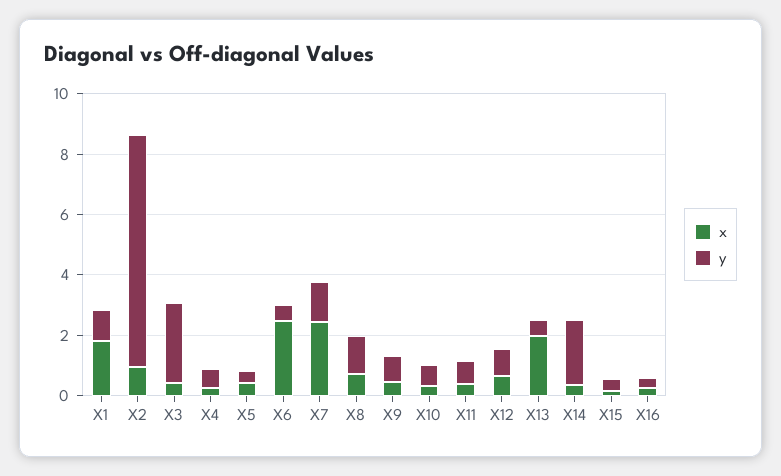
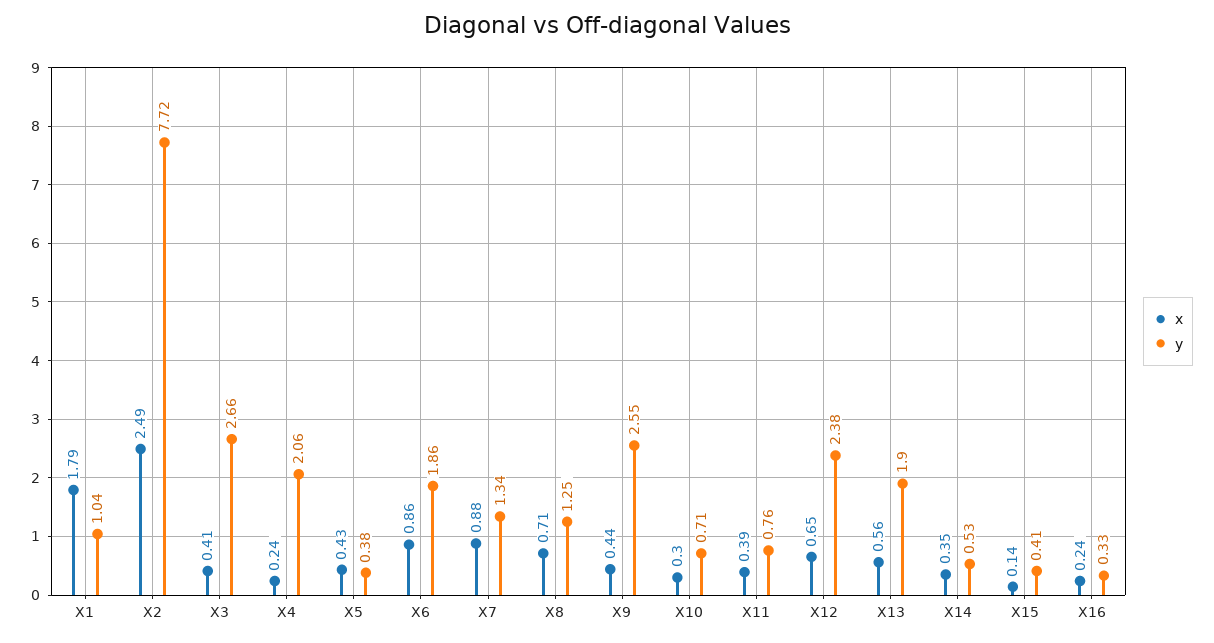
  {
    "x": {
      "X1": 1.79,
-     "X2": 1,
+     "X2": 2.49,
      "X3": 0.41,
      "X4": 0.24,
      "X5": 0.43,
-     "X6": 2.5,
+     "X6": 0.86,
-     "X7": 2.5,
+     "X7": 0.88,
      "X8": 0.71,
      "X9": 0.44,
      "X10": 0.3,
      "X11": 0.39,
      "X12": 0.65,
-     "X13": 2,
+     "X13": 0.56,
      "X14": 0.35,
      "X15": 0.14,
      "X16": 0.24
    },
    "y": {
      "X1": 1.04,
      "X2": 7.72,
      "X3": 2.66,
-     "X4": 0.5,
+     "X4": 2.06,
      "X5": 0.38,
-     "X6": 0.5,
+     "X6": 1.86,
      "X7": 1.34,
      "X8": 1.25,
-     "X9": 1,
+     "X9": 2.55,
      "X10": 0.71,
      "X11": 0.76,
-     "X12": 1,
+     "X12": 2.38,
-     "X13": 0.5,
+     "X13": 1.9,
-     "X14": 2,
+     "X14": 0.53,
      "X15": 0.41,
      "X16": 0.33
    }
  }

